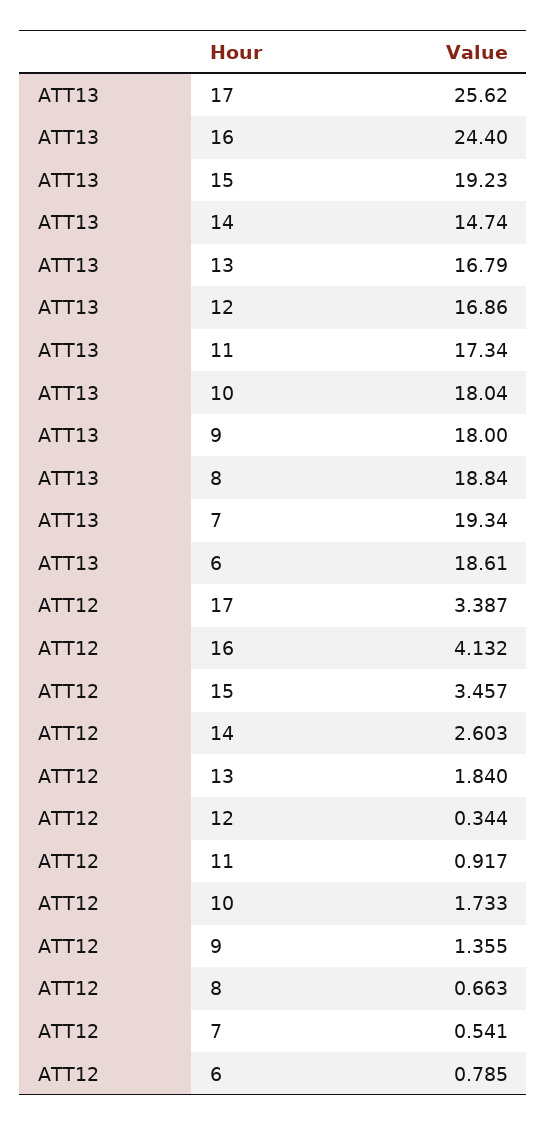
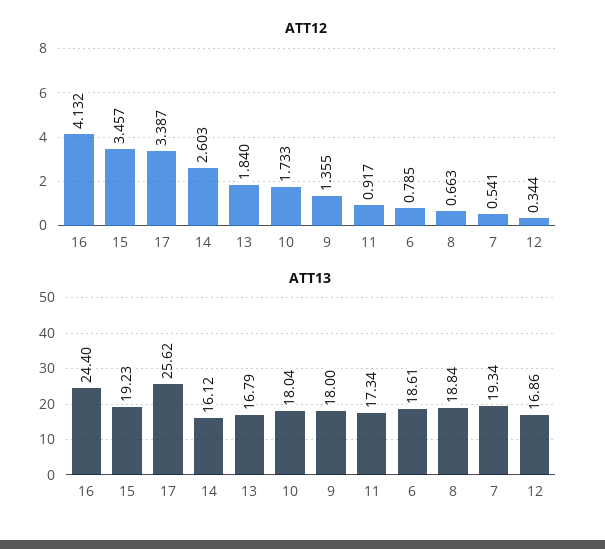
  {
    "ATT13": {
      "17": 25.62,
      "16": 24.4,
      "15": 19.23,
-     "14": 14.74,
+     "14": 16.12,
      "13": 16.79,
      "12": 16.86,
      "11": 17.34,
      "10": 18.04,
      "9": 18,
      "8": 18.84,
      "7": 19.34,
      "6": 18.61
    },
    "ATT12": {
      "17": 3.387,
      "16": 4.132,
      "15": 3.457,
      "14": 2.603,
      "13": 1.84,
      "12": 0.344,
      "11": 0.917,
      "10": 1.733,
      "9": 1.355,
      "8": 0.663,
      "7": 0.541,
      "6": 0.785
    }
  }

